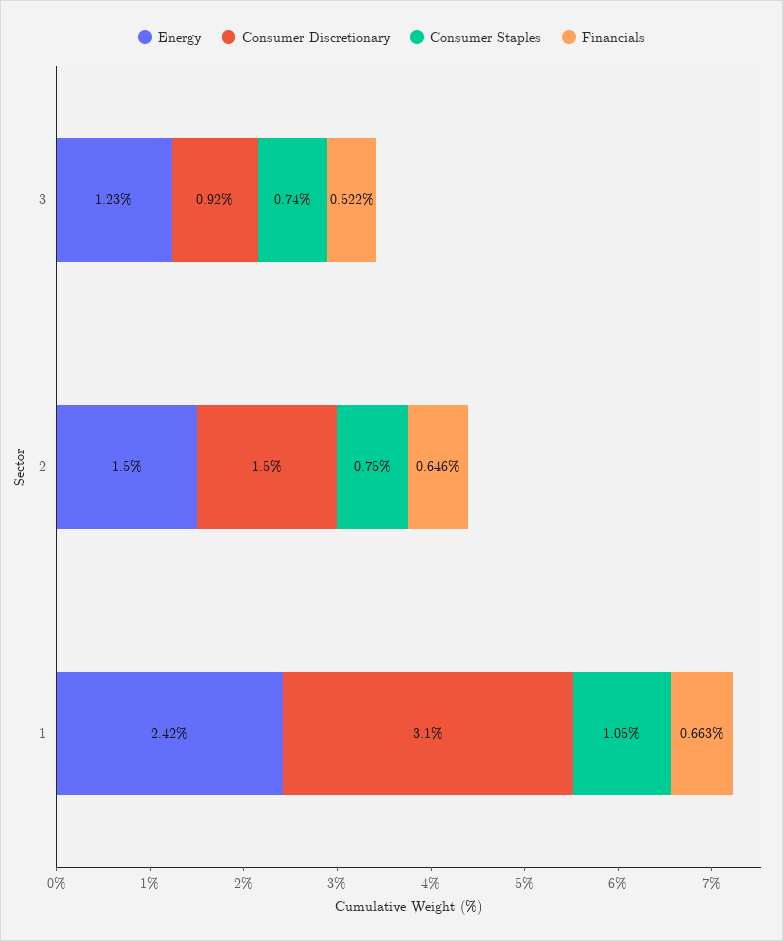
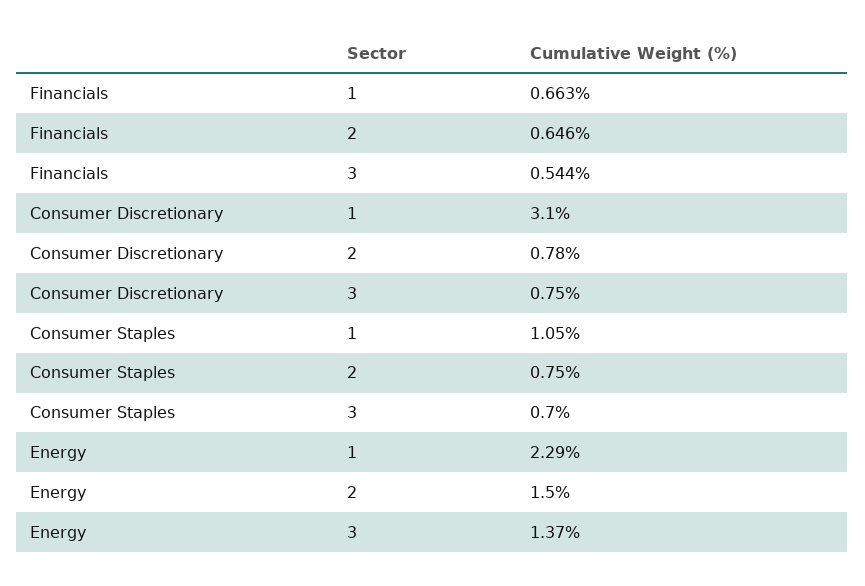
  {
    "Energy": {
-     "3": 1.23,
+     "3": 1.37,
      "2": 1.5,
-     "1": 2.42
+     "1": 2.29
    },
    "Consumer Discretionary": {
-     "3": 0.92,
+     "3": 0.75,
-     "2": 1.5,
+     "2": 0.78,
      "1": 3.1
    },
    "Consumer Staples": {
-     "3": 0.74,
+     "3": 0.7,
      "2": 0.75,
      "1": 1.05
    },
    "Financials": {
-     "3": 0.522,
+     "3": 0.544,
      "2": 0.646,
      "1": 0.663
    }
  }

